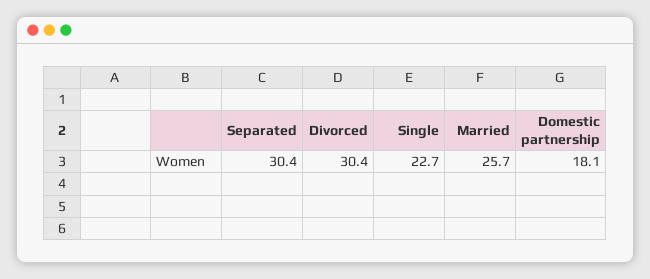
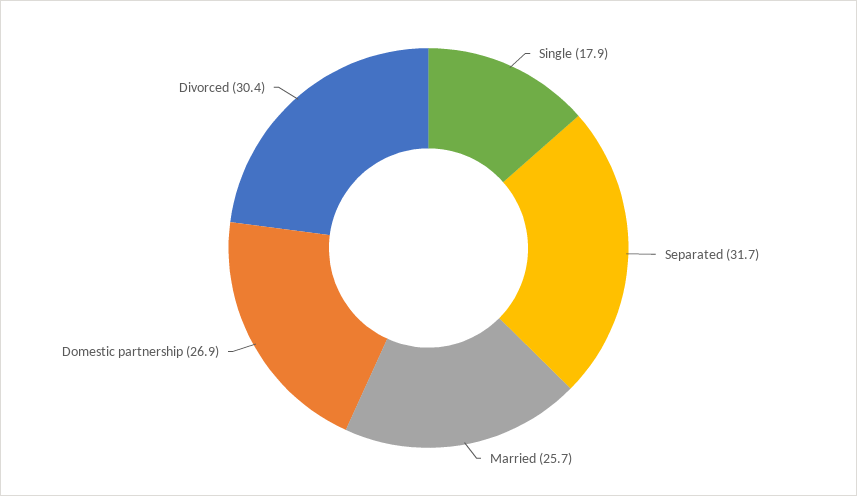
  {
-   "Separated": 30.4,
+   "Separated": 31.7,
    "Divorced": 30.4,
-   "Single": 22.7,
+   "Single": 17.9,
    "Married": 25.7,
-   "Domestic partnership": 18.1
+   "Domestic partnership": 26.9
  }

